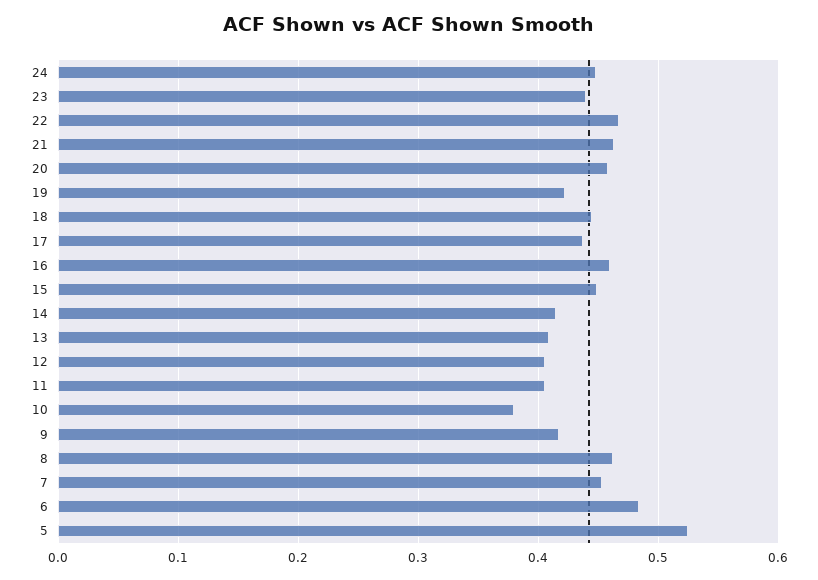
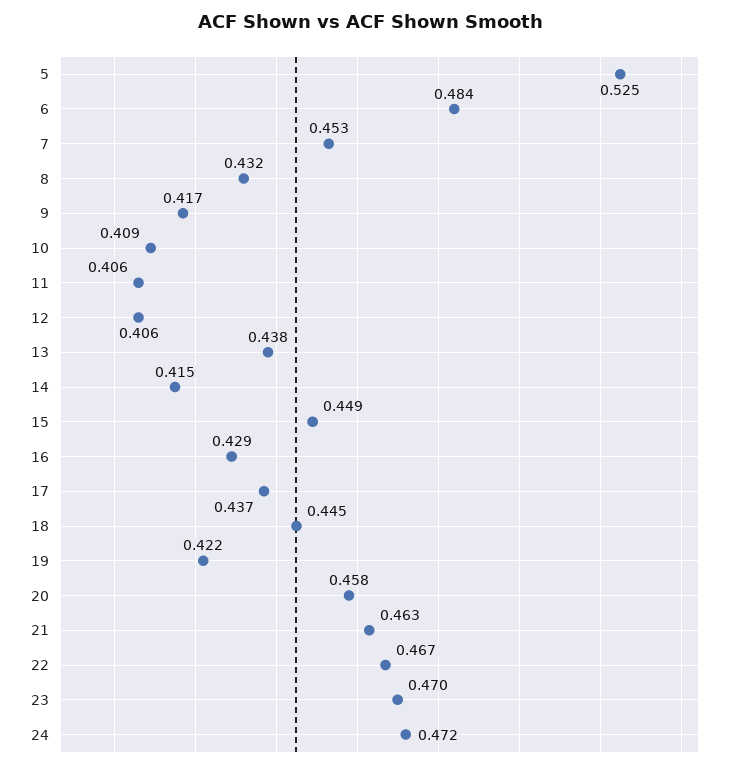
  {
-   "24": 0.45,
+   "24": 0.472,
-   "23": 0.44,
+   "23": 0.47,
    "22": 0.467,
    "21": 0.463,
    "20": 0.458,
    "19": 0.422,
    "18": 0.445,
    "17": 0.437,
-   "16": 0.46,
+   "16": 0.429,
    "15": 0.449,
    "14": 0.415,
-   "13": 0.41,
+   "13": 0.438,
    "12": 0.406,
    "11": 0.406,
-   "10": 0.38,
+   "10": 0.409,
    "9": 0.417,
-   "8": 0.46,
+   "8": 0.432,
    "7": 0.453,
    "6": 0.484,
    "5": 0.525
  }

